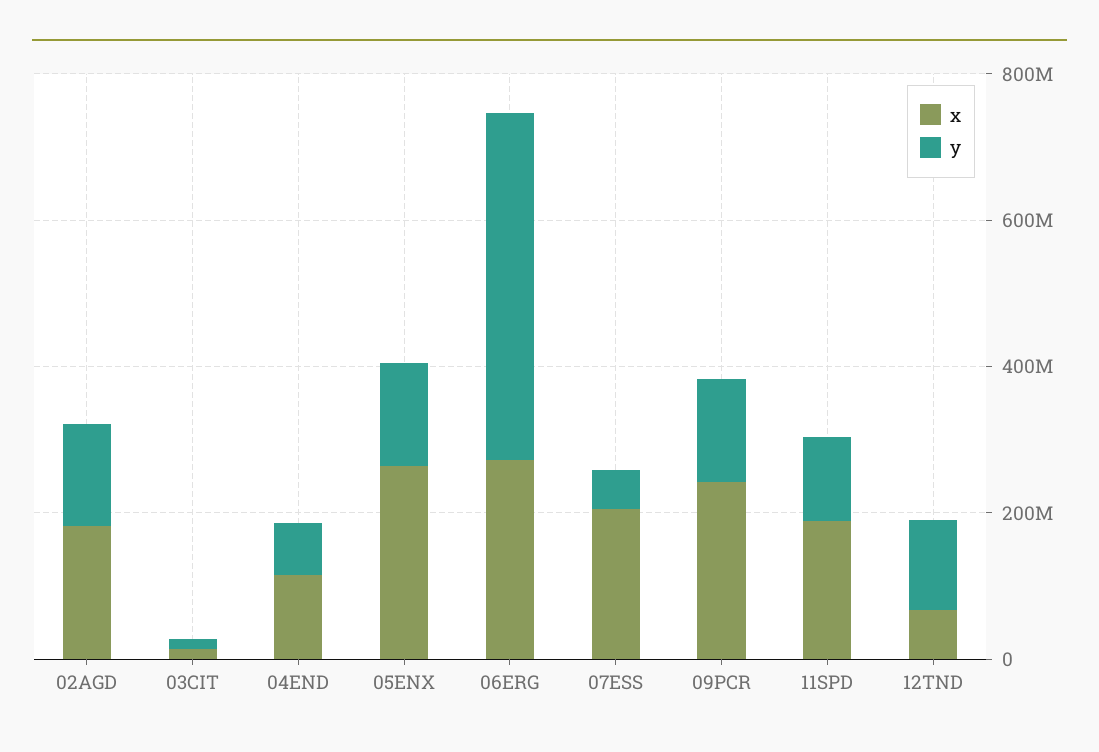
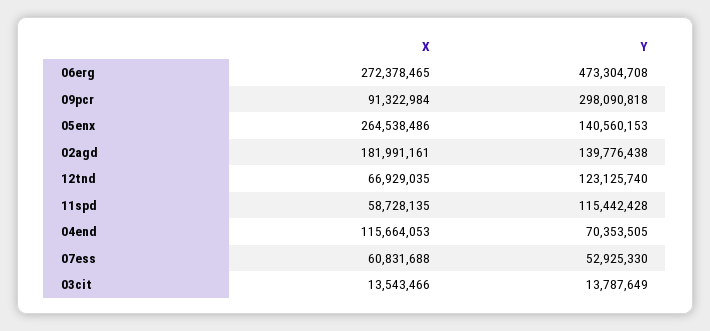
  {
    "x": {
      "02AGD": 181991161,
      "03CIT": 13543466,
      "04END": 115664053,
      "05ENX": 264538486,
      "06ERG": 272378465,
-     "07ESS": 200000000,
+     "07ESS": 60831688,
-     "09PCR": 250000000,
+     "09PCR": 91322984,
-     "11SPD": 200000000,
+     "11SPD": 58728135,
      "12TND": 66929035
    },
    "y": {
      "02AGD": 139776438,
      "03CIT": 13787649,
      "04END": 70353505,
      "05ENX": 140560153,
      "06ERG": 473304708,
      "07ESS": 52925330,
-     "09PCR": 150000000,
+     "09PCR": 298090818,
      "11SPD": 115442428,
      "12TND": 123125740
    }
  }

